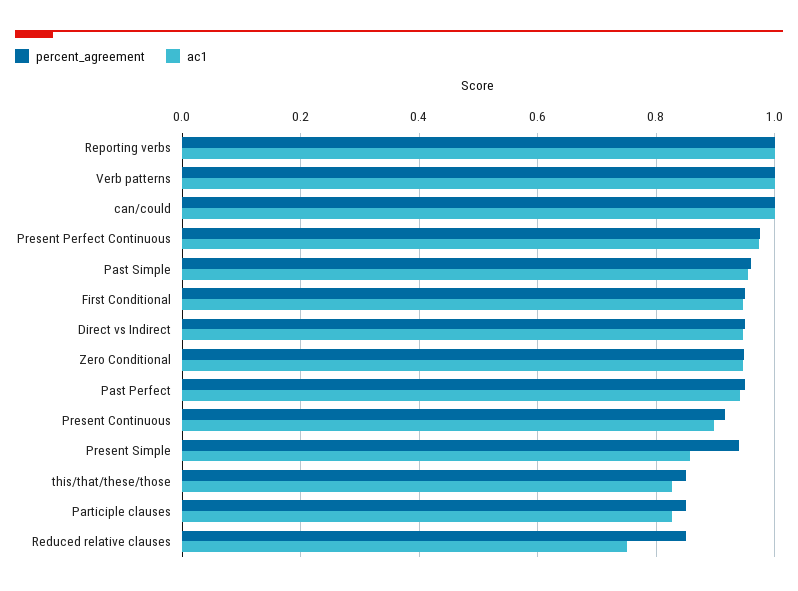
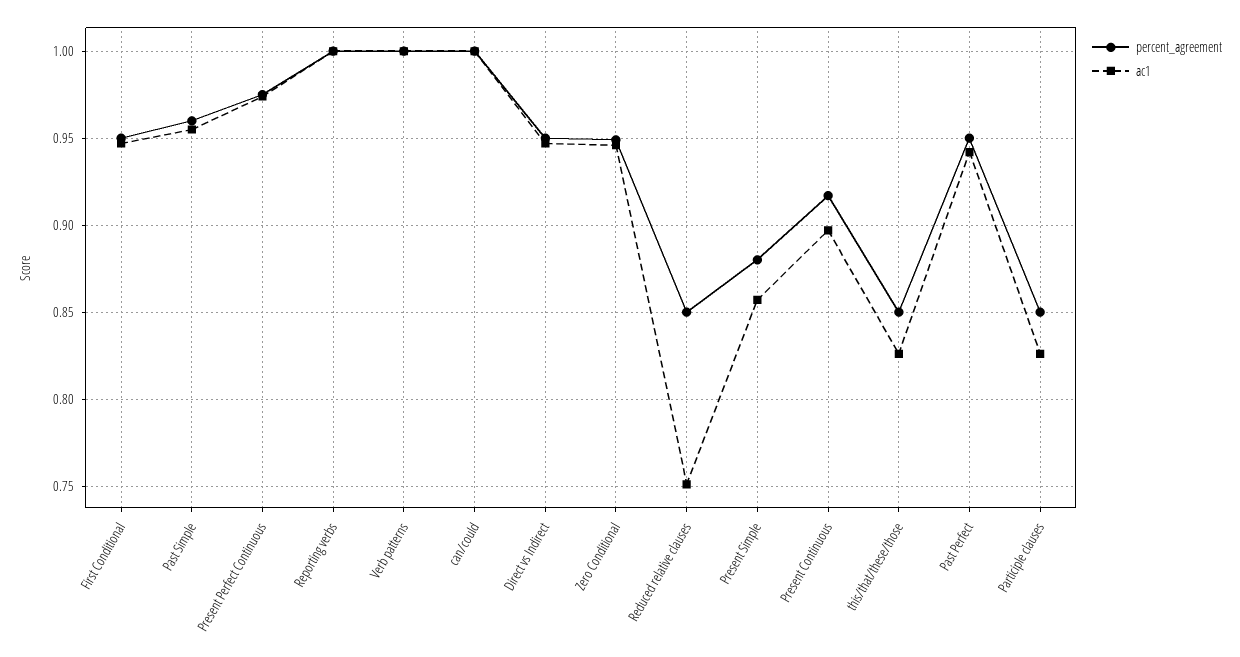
  {
    "percent_agreement": {
      "Reporting verbs": 1,
      "Verb patterns": 1,
      "can/could": 1,
      "Present Perfect Continuous": 0.975,
      "Past Simple": 0.96,
      "First Conditional": 0.95,
      "Direct vs Indirect": 0.95,
      "Zero Conditional": 0.95,
      "Past Perfect": 0.95,
      "Present Continuous": 0.915,
-     "Present Simple": 0.94,
+     "Present Simple": 0.88,
      "this/that/these/those": 0.85,
      "Participle clauses": 0.85,
      "Reduced relative clauses": 0.85
    },
    "ac1": {
      "Reporting verbs": 1,
      "Verb patterns": 1,
      "can/could": 1,
      "Present Perfect Continuous": 0.975,
      "Past Simple": 0.955,
      "First Conditional": 0.945,
      "Direct vs Indirect": 0.945,
      "Zero Conditional": 0.945,
      "Past Perfect": 0.94,
      "Present Continuous": 0.895,
      "Present Simple": 0.855,
      "this/that/these/those": 0.825,
      "Participle clauses": 0.825,
      "Reduced relative clauses": 0.75
    }
  }

